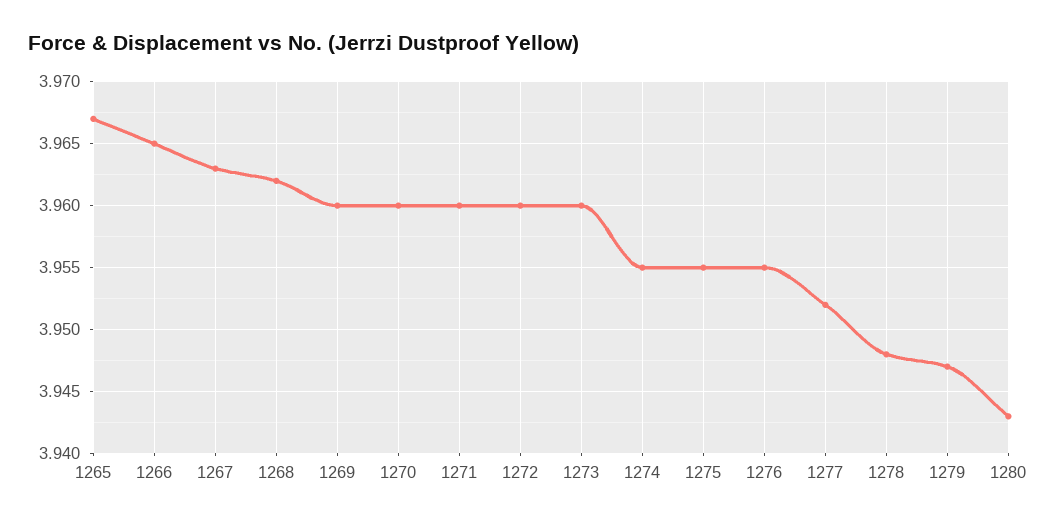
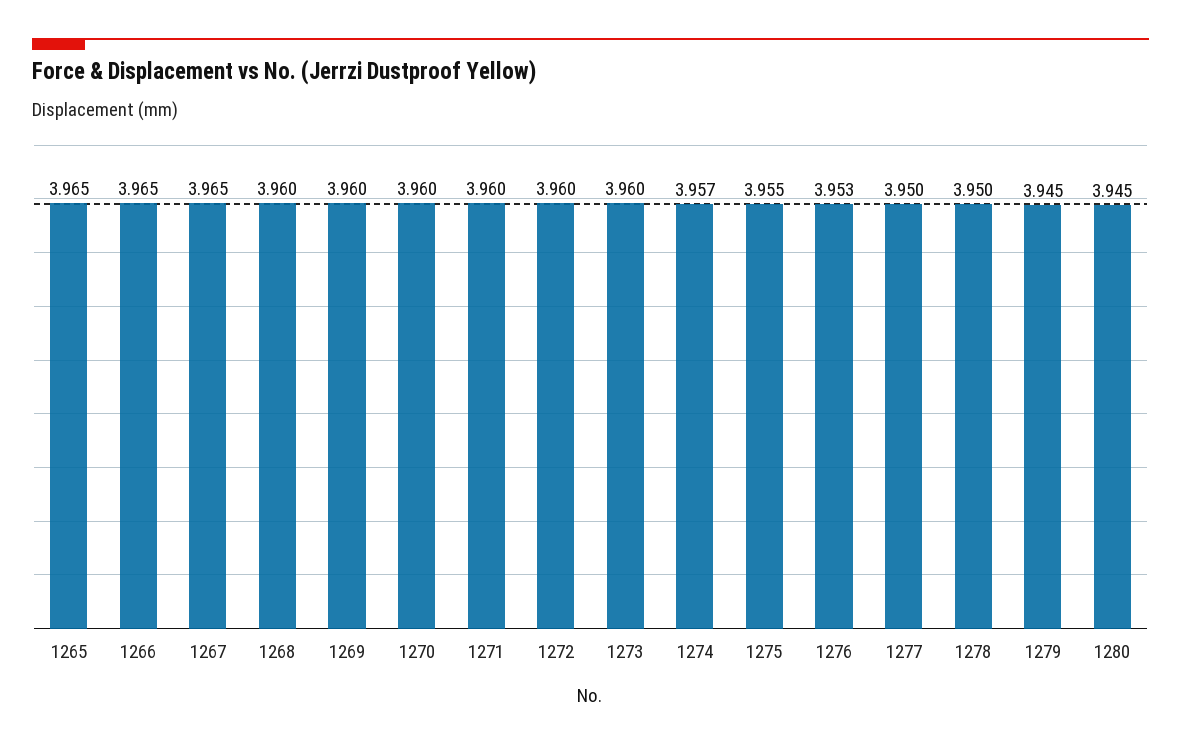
  {
-   "1265": 3.967,
+   "1265": 3.965,
    "1266": 3.965,
-   "1267": 3.963,
+   "1267": 3.965,
-   "1268": 3.962,
+   "1268": 3.96,
    "1269": 3.96,
    "1270": 3.96,
    "1271": 3.96,
    "1272": 3.96,
    "1273": 3.96,
-   "1274": 3.955,
+   "1274": 3.957,
    "1275": 3.955,
-   "1276": 3.955,
+   "1276": 3.953,
-   "1277": 3.952,
+   "1277": 3.95,
-   "1278": 3.948,
+   "1278": 3.95,
-   "1279": 3.947,
+   "1279": 3.945,
-   "1280": 3.943
+   "1280": 3.945
  }

